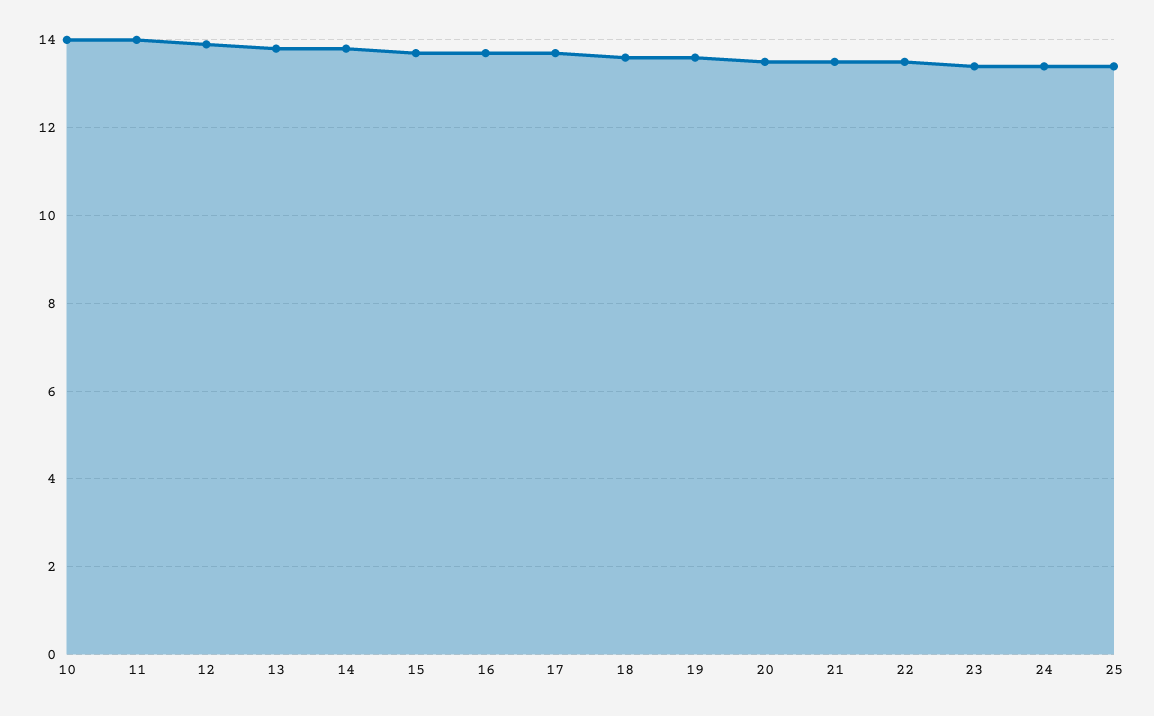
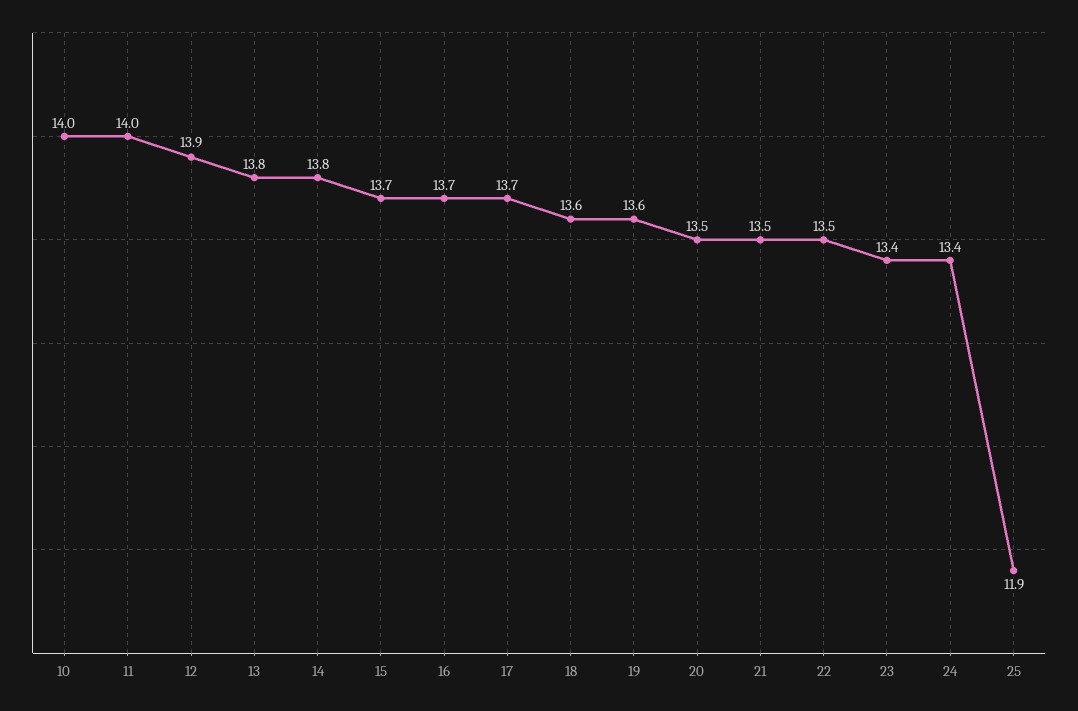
  {
    "10": 14,
    "11": 14,
    "12": 13.9,
    "13": 13.8,
    "14": 13.8,
    "15": 13.7,
    "16": 13.7,
    "17": 13.7,
    "18": 13.6,
    "19": 13.6,
    "20": 13.5,
    "21": 13.5,
    "22": 13.5,
    "23": 13.4,
    "24": 13.4,
-   "25": 13.5
+   "25": 11.9
  }

